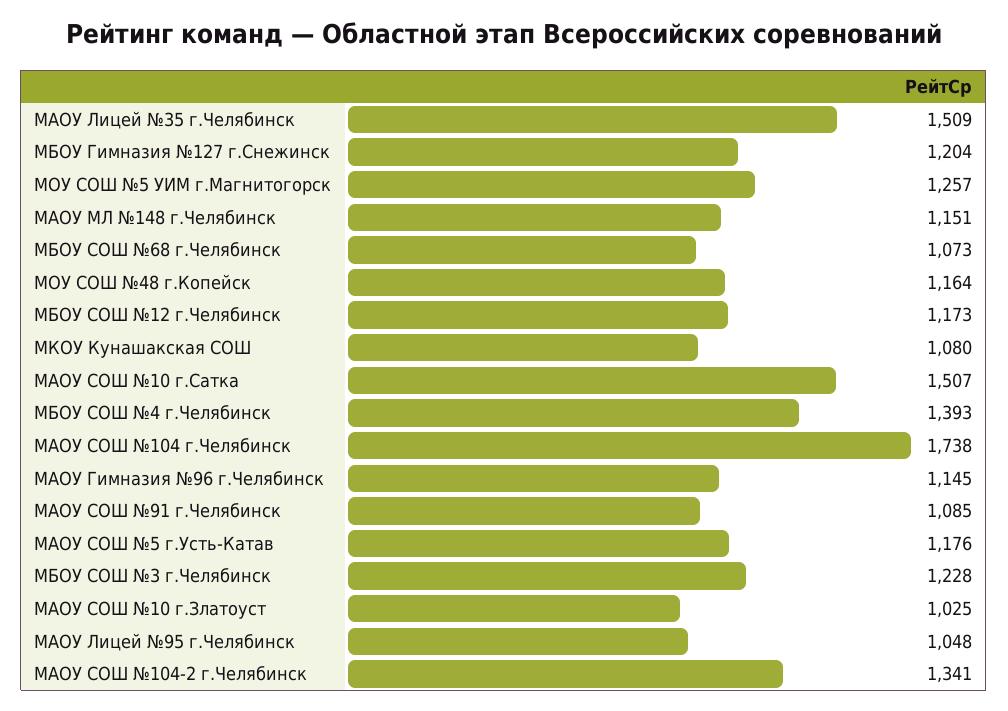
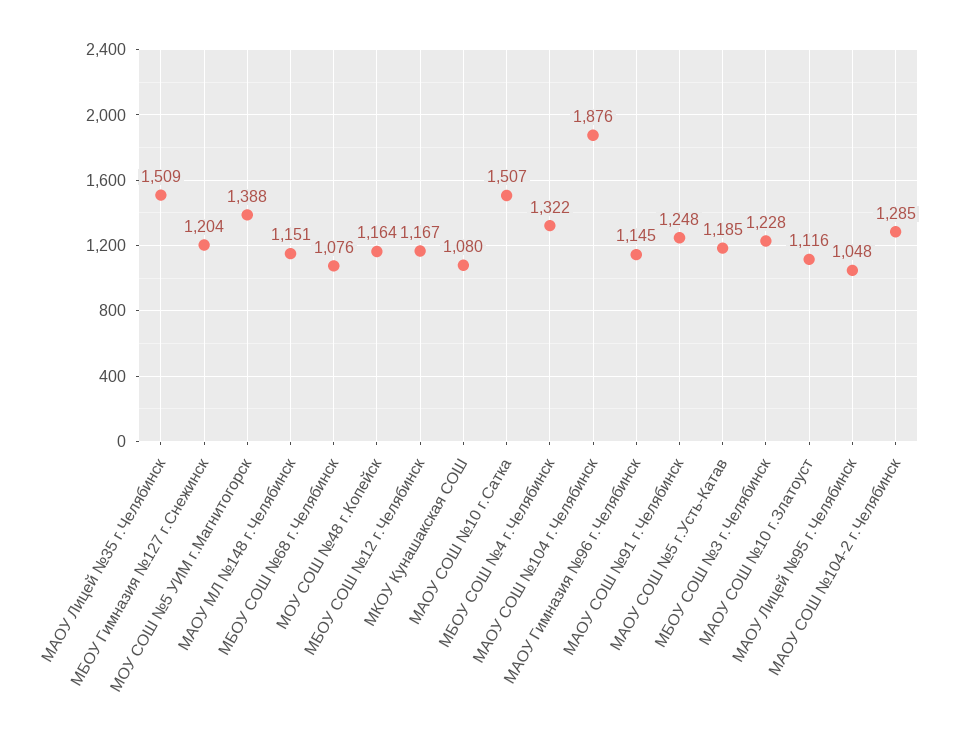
  {
    "МАОУ Лицей №35 г.Челябинск": 1509,
    "МБОУ Гимназия №127 г.Снежинск": 1204,
-   "МОУ СОШ №5 УИМ г.Магнитогорск": 1257,
+   "МОУ СОШ №5 УИМ г.Магнитогорск": 1388,
    "МАОУ МЛ №148 г.Челябинск": 1151,
-   "МБОУ СОШ №68 г.Челябинск": 1073,
+   "МБОУ СОШ №68 г.Челябинск": 1076,
    "МОУ СОШ №48 г.Копейск": 1164,
-   "МБОУ СОШ №12 г.Челябинск": 1173,
+   "МБОУ СОШ №12 г.Челябинск": 1167,
    "МКОУ Кунашакская СОШ": 1080,
    "МАОУ СОШ №10 г.Сатка": 1507,
-   "МБОУ СОШ №4 г.Челябинск": 1393,
+   "МБОУ СОШ №4 г.Челябинск": 1322,
-   "МАОУ СОШ №104 г.Челябинск": 1738,
+   "МАОУ СОШ №104 г.Челябинск": 1876,
    "МАОУ Гимназия №96 г.Челябинск": 1145,
-   "МАОУ СОШ №91 г.Челябинск": 1085,
+   "МАОУ СОШ №91 г.Челябинск": 1248,
-   "МАОУ СОШ №5 г.Усть-Катав": 1176,
+   "МАОУ СОШ №5 г.Усть-Катав": 1185,
    "МБОУ СОШ №3 г.Челябинск": 1228,
-   "МАОУ СОШ №10 г.Златоуст": 1025,
+   "МАОУ СОШ №10 г.Златоуст": 1116,
    "МАОУ Лицей №95 г.Челябинск": 1048,
-   "МАОУ СОШ №104-2 г.Челябинск": 1341
+   "МАОУ СОШ №104-2 г.Челябинск": 1285
  }

